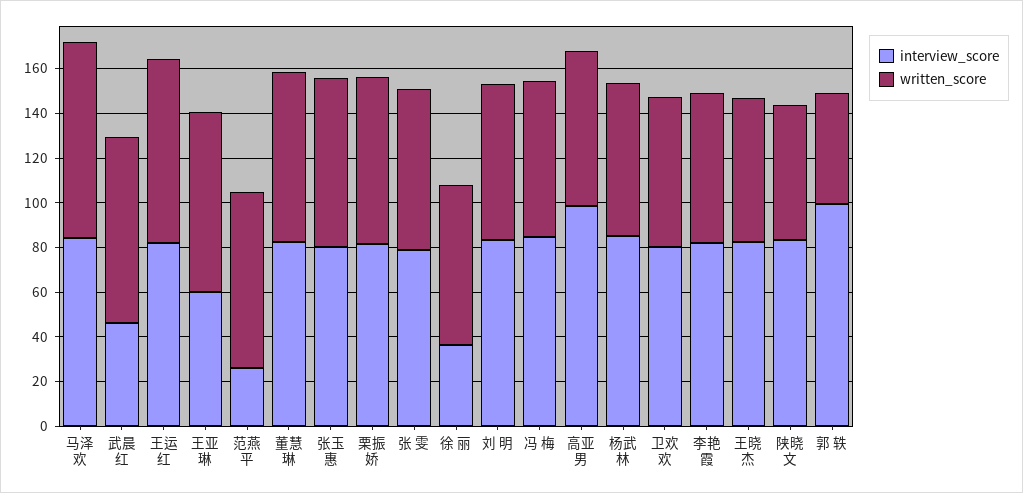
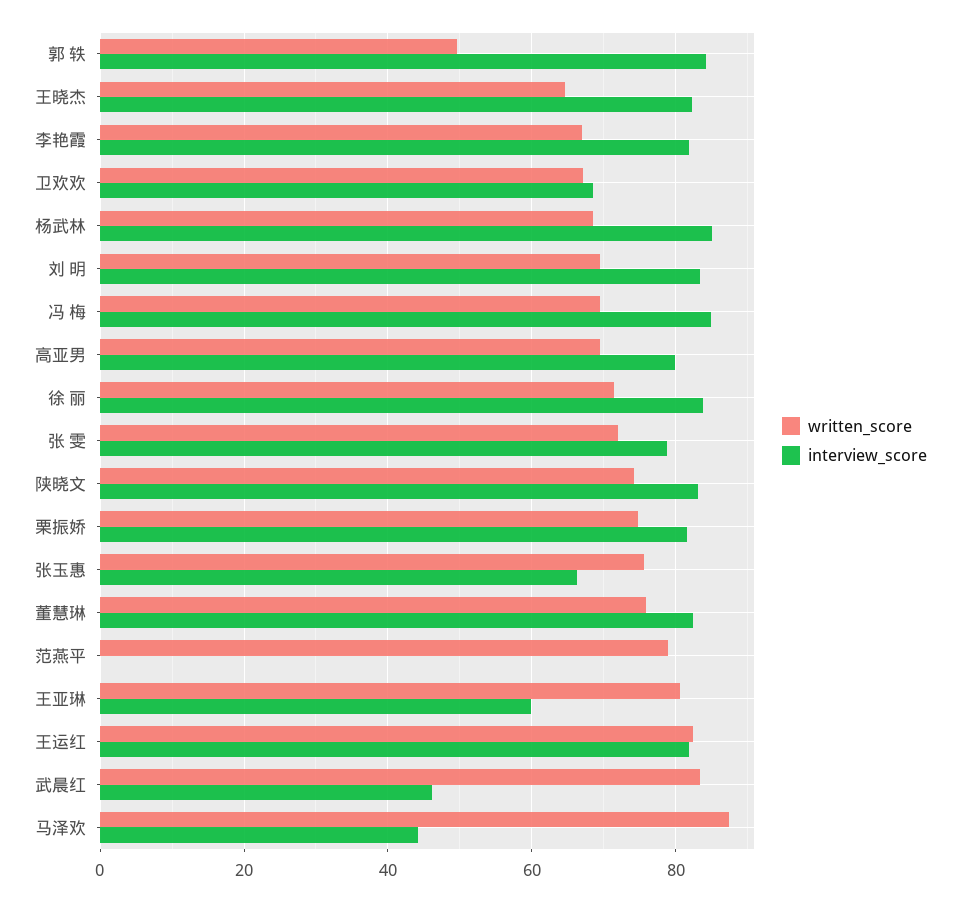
  {
    "interview_score": {
-     "马泽欢": 85,
+     "马泽欢": 44,
      "武晨红": 46,
      "王运红": 82,
      "王亚琳": 60,
-     "范燕平": 25,
+     "范燕平": 0,
      "董慧琳": 82,
-     "张玉惠": 80,
+     "张玉惠": 66,
      "栗振娇": 82,
      "张 雯": 78,
-     "徐 丽": 35,
+     "徐 丽": 84,
      "刘 明": 84,
      "冯 梅": 84,
-     "高亚男": 100,
+     "高亚男": 80,
      "杨武林": 86,
-     "卫欢欢": 80,
+     "卫欢欢": 68,
      "李艳霞": 82,
      "王晓杰": 82,
      "陕晓文": 84,
-     "郭 轶": 100
+     "郭 轶": 84
    },
    "written_score": {
      "马泽欢": 88,
      "武晨红": 84,
      "王运红": 82,
      "王亚琳": 80,
      "范燕平": 78,
      "董慧琳": 76,
      "张玉惠": 76,
      "栗振娇": 74,
      "张 雯": 72,
      "徐 丽": 72,
      "刘 明": 70,
      "冯 梅": 70,
      "高亚男": 70,
      "杨武林": 68,
      "卫欢欢": 68,
      "李艳霞": 68,
      "王晓杰": 64,
-     "陕晓文": 60,
+     "陕晓文": 74,
      "郭 轶": 50
    }
  }

